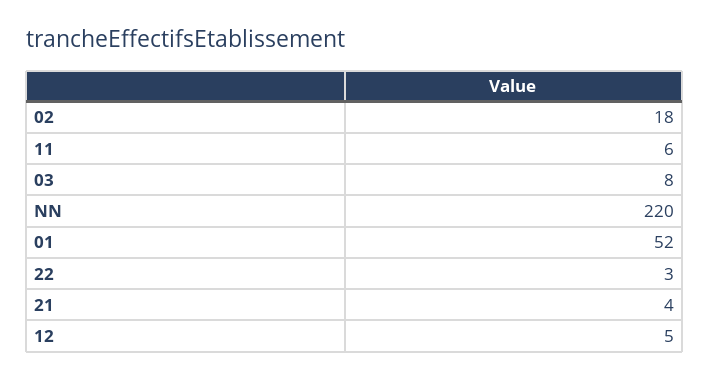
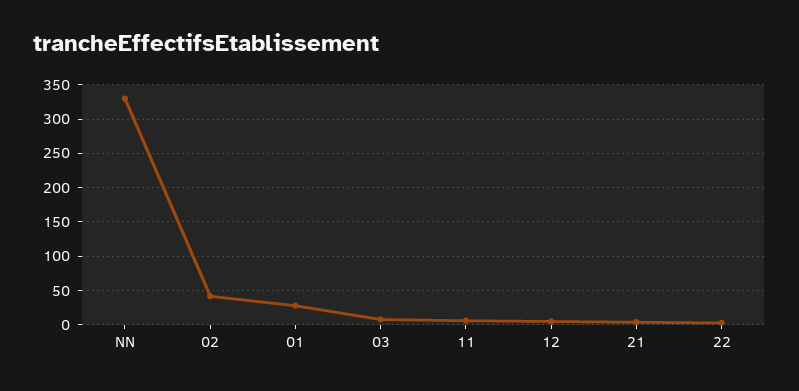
  {
-   "02": 18,
+   "02": 40,
    "11": 6,
    "03": 8,
-   "NN": 220,
+   "NN": 330,
-   "01": 52,
+   "01": 30,
    "22": 3,
    "21": 4,
    "12": 5
  }

